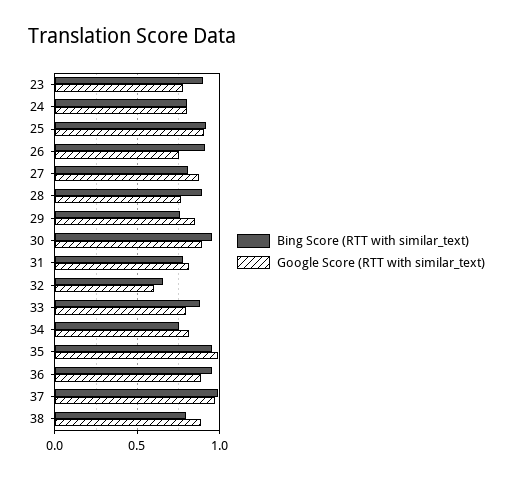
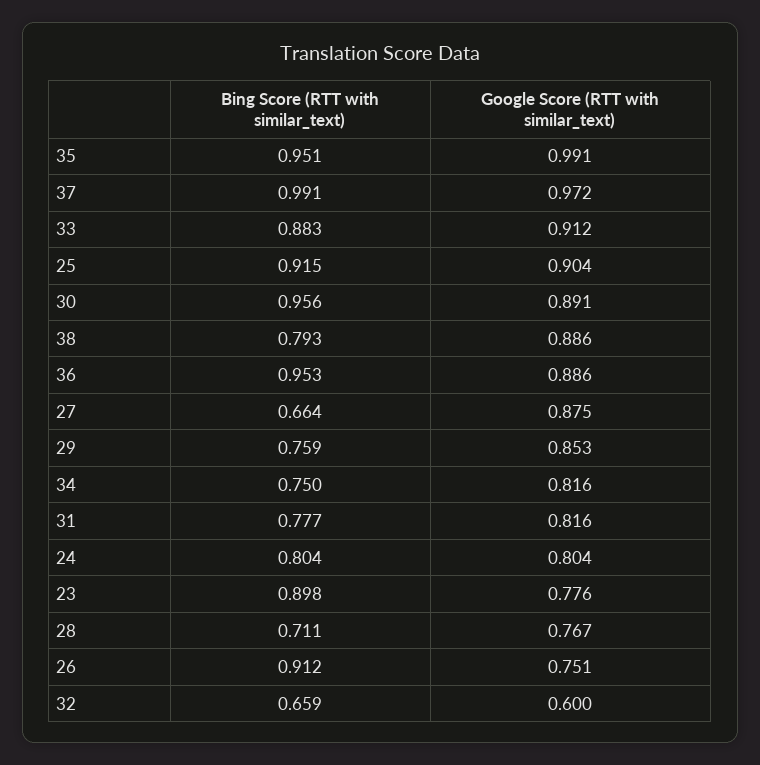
  {
    "Bing Score (RTT with similar_text)": {
      "23": 0.898,
      "24": 0.804,
      "25": 0.915,
      "26": 0.912,
-     "27": 0.8,
+     "27": 0.664,
-     "28": 0.9,
+     "28": 0.711,
      "29": 0.759,
      "30": 0.956,
      "31": 0.777,
      "32": 0.659,
      "33": 0.883,
      "34": 0.75,
      "35": 0.951,
      "36": 0.953,
      "37": 0.991,
      "38": 0.793
    },
    "Google Score (RTT with similar_text)": {
      "23": 0.776,
      "24": 0.804,
      "25": 0.904,
      "26": 0.751,
      "27": 0.875,
      "28": 0.767,
      "29": 0.853,
      "30": 0.891,
      "31": 0.816,
      "32": 0.6,
-     "33": 0.8,
+     "33": 0.912,
      "34": 0.816,
      "35": 0.991,
      "36": 0.886,
      "37": 0.972,
      "38": 0.886
    }
  }

